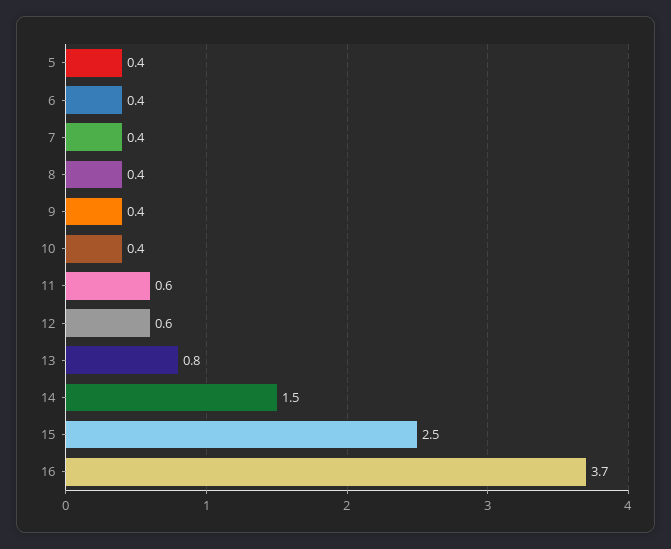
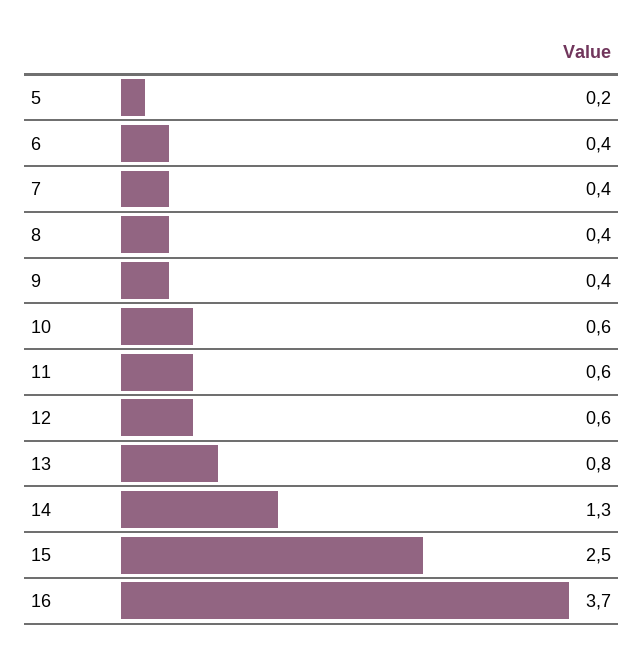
  {
-   "5": 0.4,
+   "5": 0.2,
    "6": 0.4,
    "7": 0.4,
    "8": 0.4,
    "9": 0.4,
-   "10": 0.4,
+   "10": 0.6,
    "11": 0.6,
    "12": 0.6,
    "13": 0.8,
-   "14": 1.5,
+   "14": 1.3,
    "15": 2.5,
    "16": 3.7
  }

